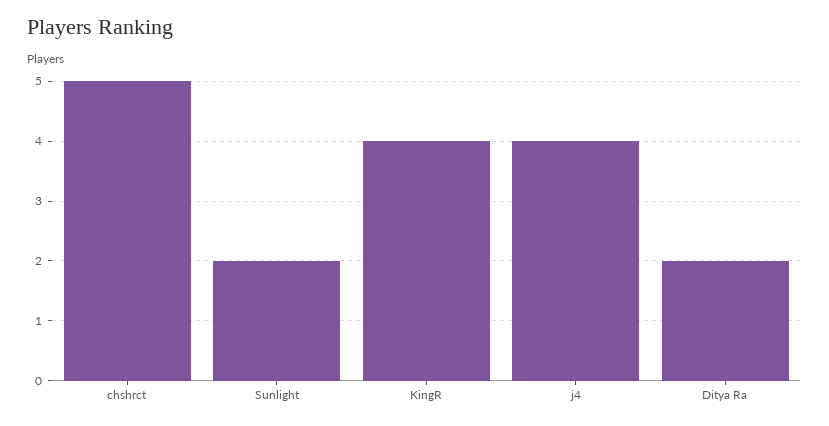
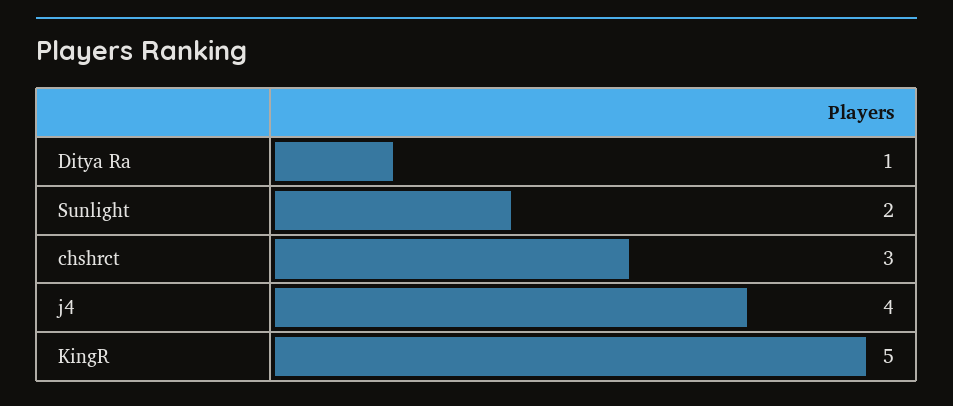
  {
-   "chshrct": 5,
+   "chshrct": 3,
    "Sunlight": 2,
-   "KingR": 4,
+   "KingR": 5,
    "j4": 4,
-   "Ditya Ra": 2
+   "Ditya Ra": 1
  }

